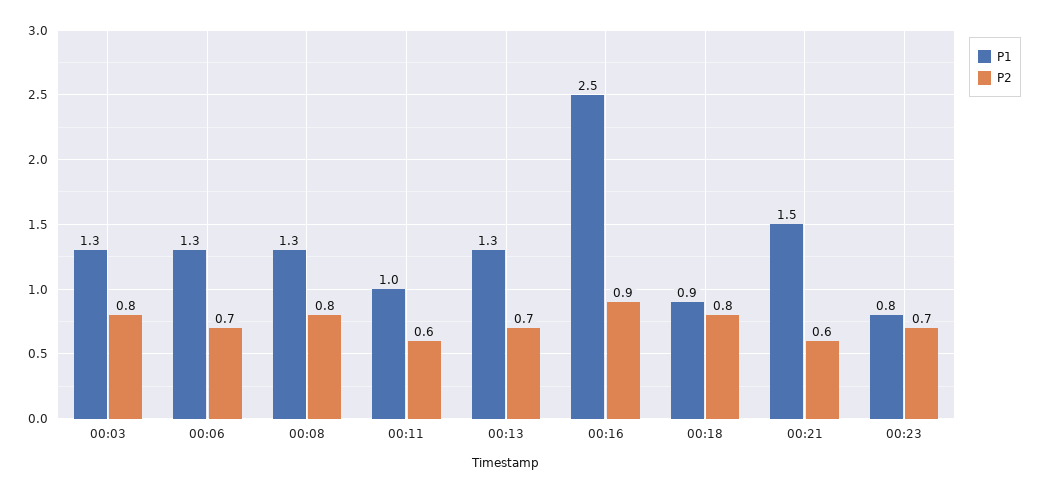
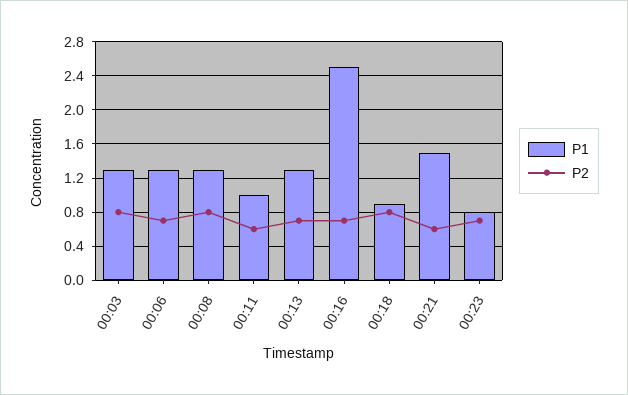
  {
    "P1": {
      "00:03": 1.3,
      "00:06": 1.3,
      "00:08": 1.3,
      "00:11": 1,
      "00:13": 1.3,
      "00:16": 2.5,
      "00:18": 0.9,
      "00:21": 1.5,
      "00:23": 0.8
    },
    "P2": {
      "00:03": 0.8,
      "00:06": 0.7,
      "00:08": 0.8,
      "00:11": 0.6,
      "00:13": 0.7,
-     "00:16": 0.9,
+     "00:16": 0.7,
      "00:18": 0.8,
      "00:21": 0.6,
      "00:23": 0.7
    }
  }

